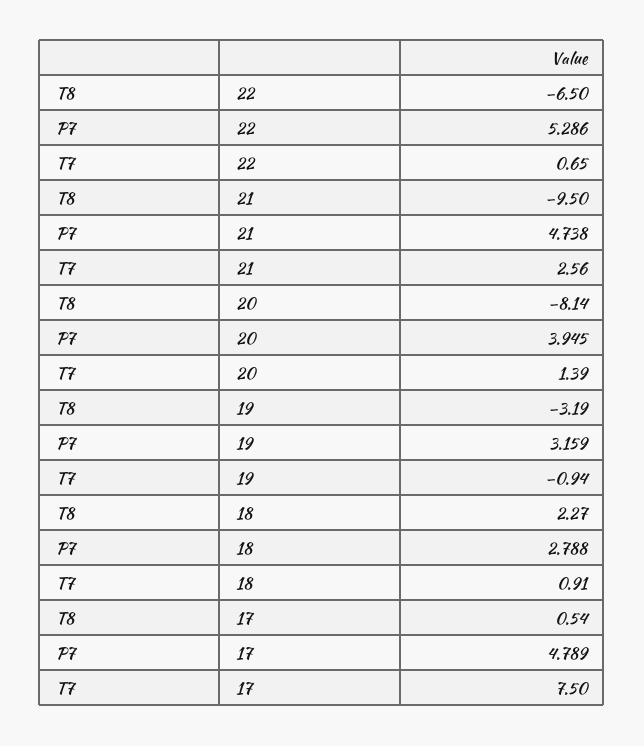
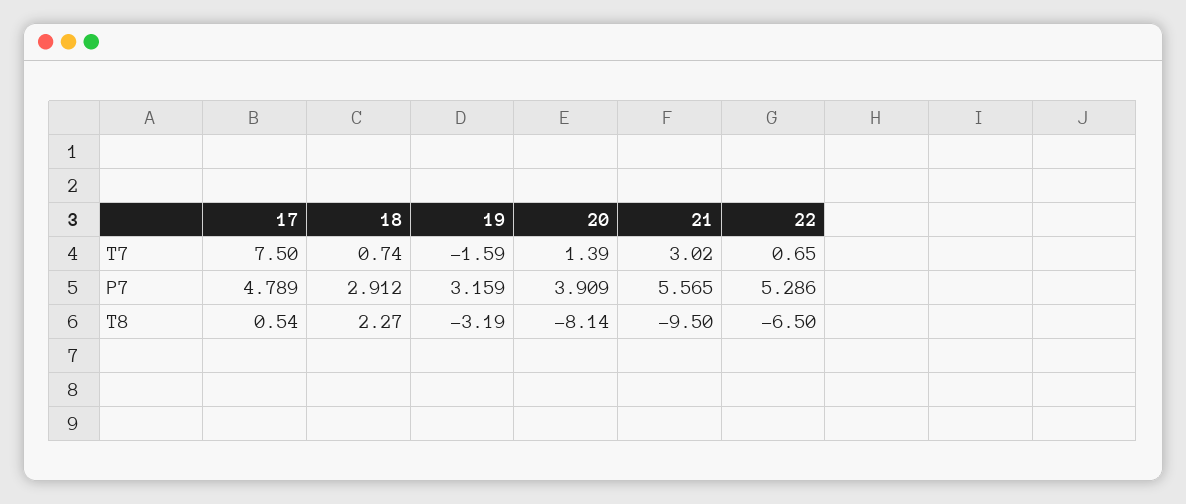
  {
    "T8": {
      "22": -6.5,
      "21": -9.5,
      "20": -8.14,
      "19": -3.19,
      "18": 2.27,
      "17": 0.54
    },
    "P7": {
      "22": 5.286,
-     "21": 4.738,
+     "21": 5.565,
-     "20": 3.945,
+     "20": 3.909,
      "19": 3.159,
-     "18": 2.788,
+     "18": 2.912,
      "17": 4.789
    },
    "T7": {
      "22": 0.65,
-     "21": 2.56,
+     "21": 3.02,
      "20": 1.39,
-     "19": -0.94,
+     "19": -1.59,
-     "18": 0.91,
+     "18": 0.74,
      "17": 7.5
    }
  }

